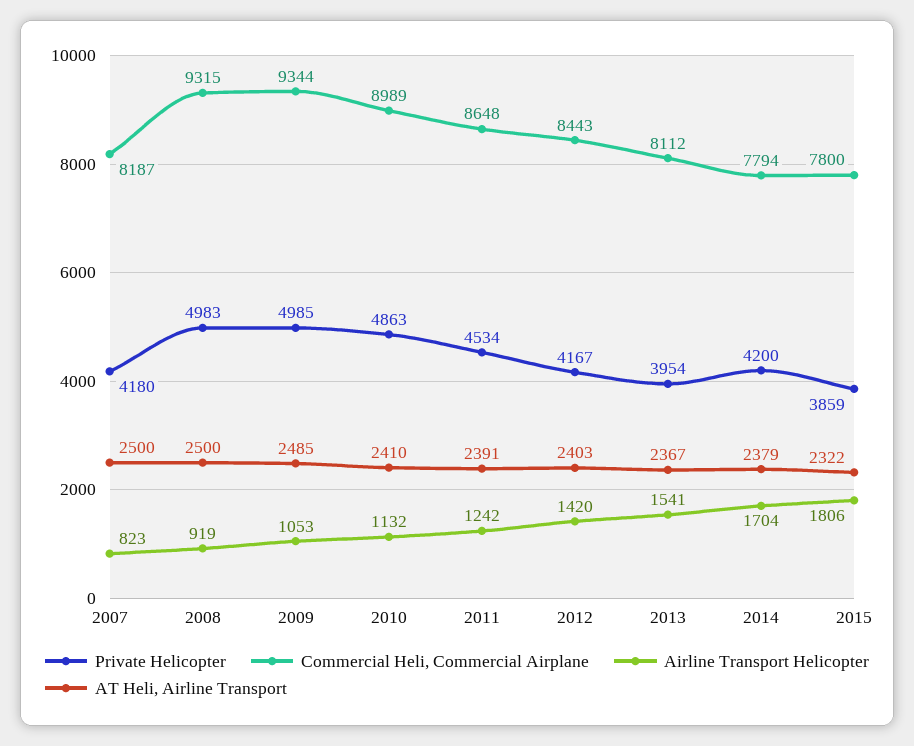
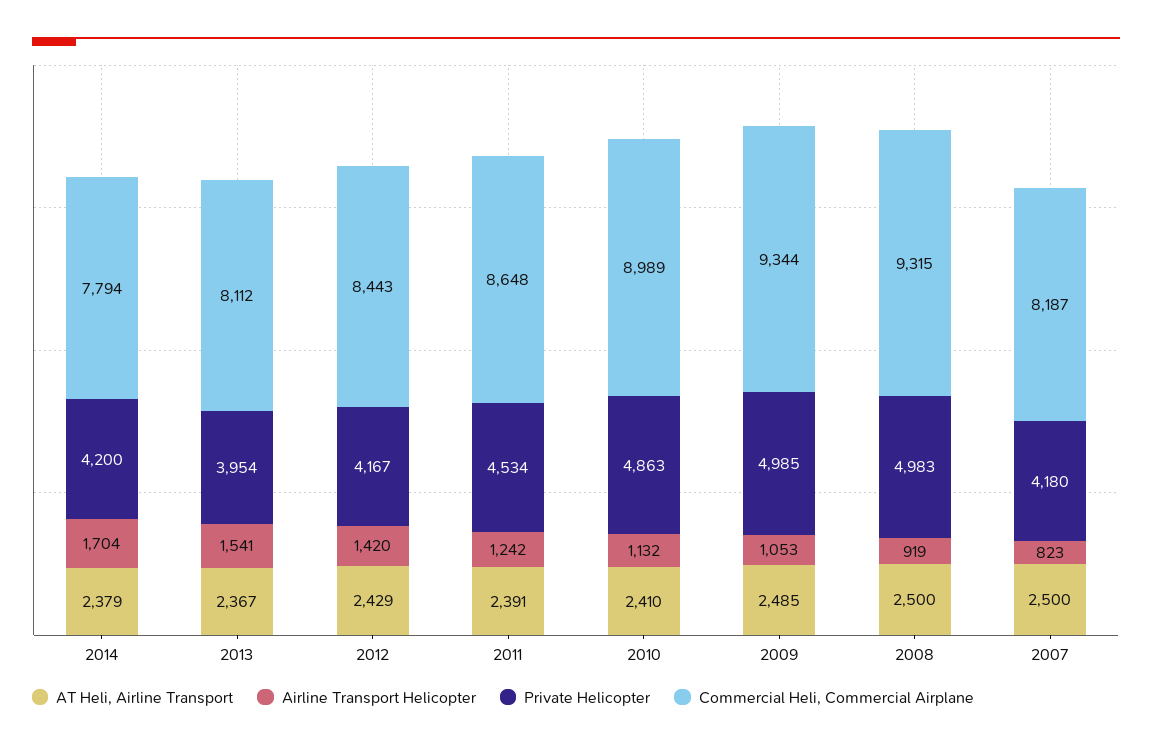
  {
    "Private Helicopter": {
      "2007": 4180,
      "2008": 4983,
      "2009": 4985,
      "2010": 4863,
      "2011": 4534,
      "2012": 4167,
      "2013": 3954,
-     "2014": 4200,
+     "2014": 4200
-     "2015": 3859
    },
    "Commercial Heli, Commercial Airplane": {
      "2007": 8187,
      "2008": 9315,
      "2009": 9344,
      "2010": 8989,
      "2011": 8648,
      "2012": 8443,
      "2013": 8112,
-     "2014": 7794,
+     "2014": 7794
-     "2015": 7800
    },
    "Airline Transport Helicopter": {
      "2007": 823,
      "2008": 919,
      "2009": 1053,
      "2010": 1132,
      "2011": 1242,
      "2012": 1420,
      "2013": 1541,
-     "2014": 1704,
+     "2014": 1704
-     "2015": 1806
    },
    "AT Heli, Airline Transport": {
      "2007": 2500,
      "2008": 2500,
      "2009": 2485,
      "2010": 2410,
      "2011": 2391,
-     "2012": 2403,
+     "2012": 2429,
      "2013": 2367,
-     "2014": 2379,
+     "2014": 2379
-     "2015": 2322
    }
  }

